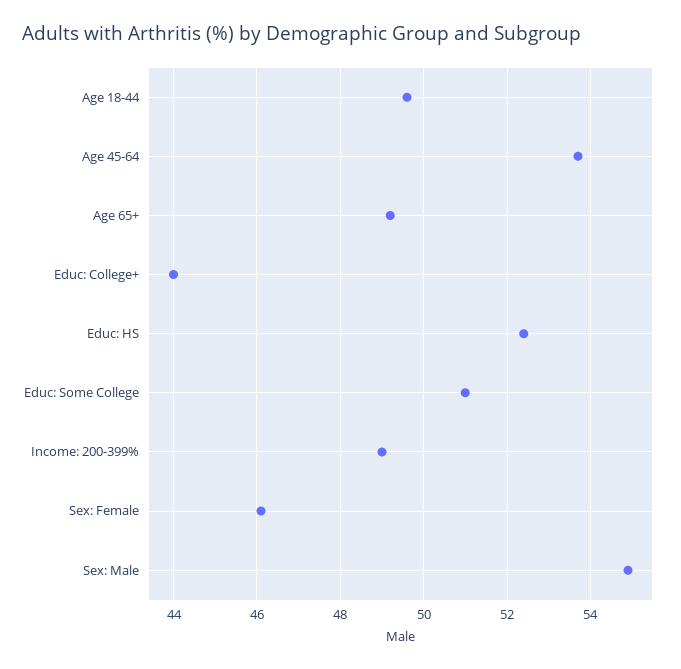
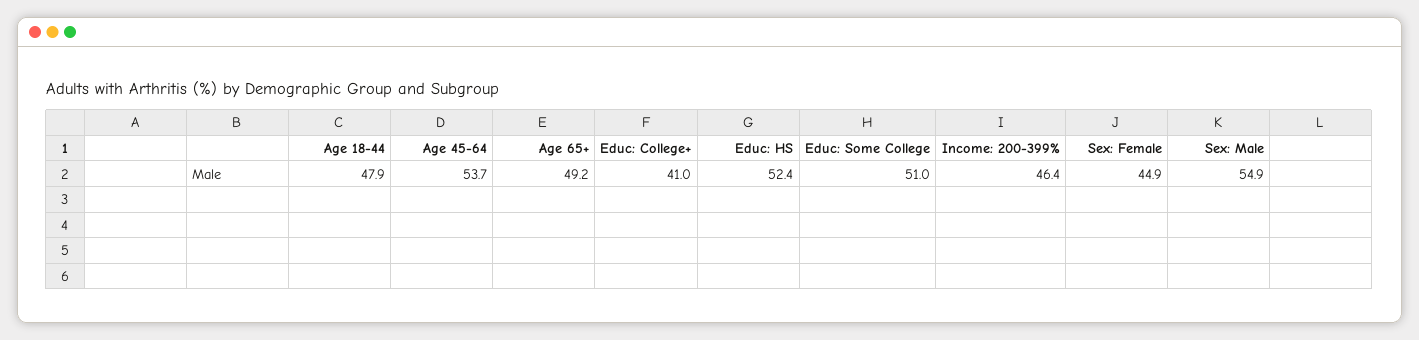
  {
-   "Age 18-44": 49.5,
+   "Age 18-44": 47.9,
    "Age 45-64": 53.7,
    "Age 65+": 49.2,
-   "Educ: College+": 44,
+   "Educ: College+": 41,
    "Educ: HS": 52.4,
    "Educ: Some College": 51,
-   "Income: 200-399%": 49,
+   "Income: 200-399%": 46.4,
-   "Sex: Female": 46,
+   "Sex: Female": 44.9,
    "Sex: Male": 54.9
  }

